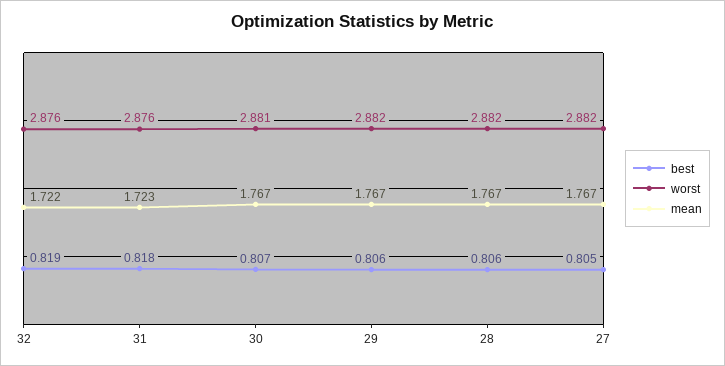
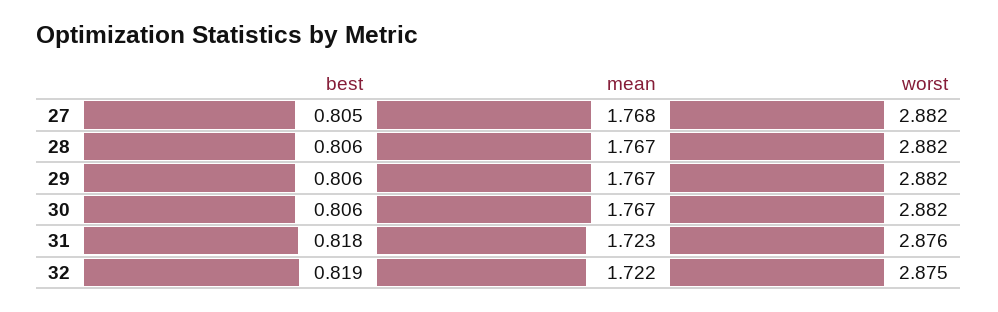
  {
    "best": {
      "32": 0.819,
      "31": 0.818,
-     "30": 0.807,
+     "30": 0.806,
      "29": 0.806,
      "28": 0.806,
      "27": 0.805
    },
    "worst": {
-     "32": 2.876,
+     "32": 2.875,
      "31": 2.876,
-     "30": 2.881,
+     "30": 2.882,
      "29": 2.882,
      "28": 2.882,
      "27": 2.882
    },
    "mean": {
      "32": 1.722,
      "31": 1.723,
      "30": 1.767,
      "29": 1.767,
      "28": 1.767,
-     "27": 1.767
+     "27": 1.768
    }
  }

